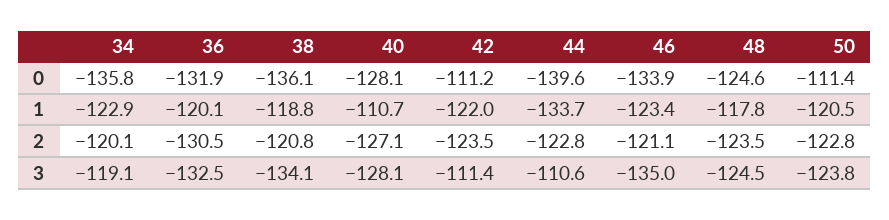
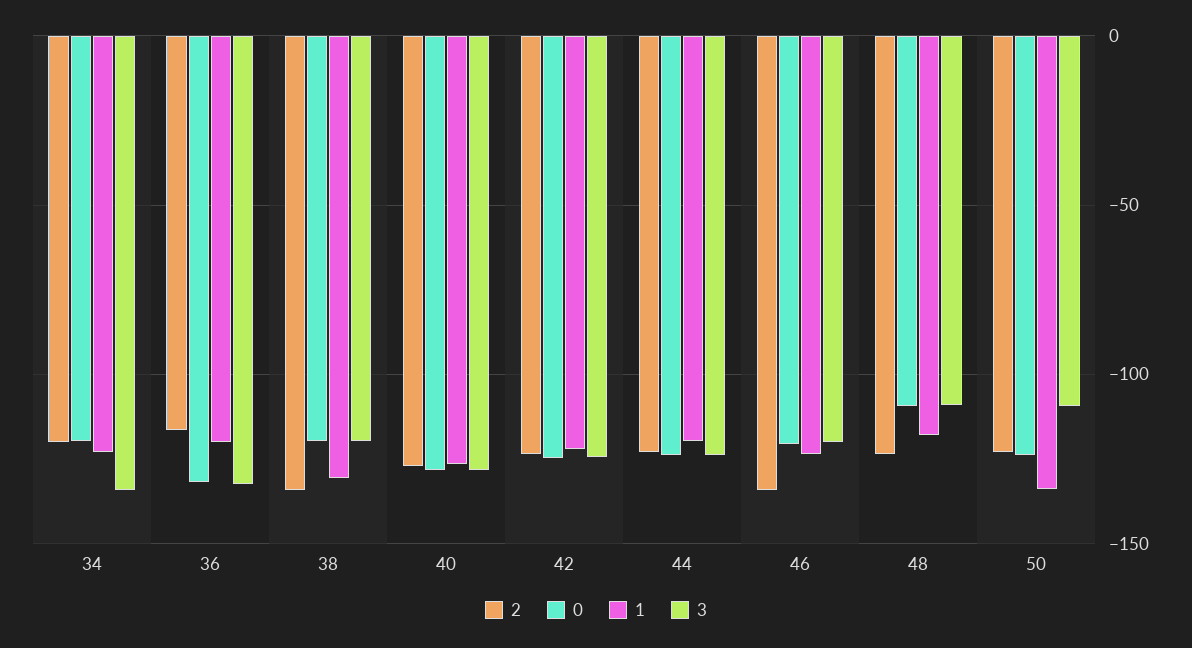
  {
    "0": {
-     "34": -135.8,
+     "34": -120,
      "36": -131.9,
-     "38": -136.1,
+     "38": -120,
      "40": -128.1,
-     "42": -111.2,
+     "42": -125,
-     "44": -139.6,
+     "44": -125,
-     "46": -133.9,
+     "46": -120,
-     "48": -124.6,
+     "48": -110,
-     "50": -111.4
+     "50": -125
    },
    "1": {
      "34": -122.9,
      "36": -120.1,
-     "38": -118.8,
+     "38": -130,
-     "40": -110.7,
+     "40": -125,
      "42": -122,
-     "44": -133.7,
+     "44": -120,
      "46": -123.4,
      "48": -117.8,
-     "50": -120.5
+     "50": -135
    },
    "2": {
      "34": -120.1,
-     "36": -130.5,
+     "36": -115,
-     "38": -120.8,
+     "38": -135,
      "40": -127.1,
      "42": -123.5,
      "44": -122.8,
-     "46": -121.1,
+     "46": -135,
      "48": -123.5,
      "50": -122.8
    },
    "3": {
-     "34": -119.1,
+     "34": -135,
      "36": -132.5,
-     "38": -134.1,
+     "38": -120,
      "40": -128.1,
-     "42": -111.4,
+     "42": -125,
-     "44": -110.6,
+     "44": -125,
-     "46": -135,
+     "46": -120,
-     "48": -124.5,
+     "48": -110,
-     "50": -123.8
+     "50": -110
    }
  }

